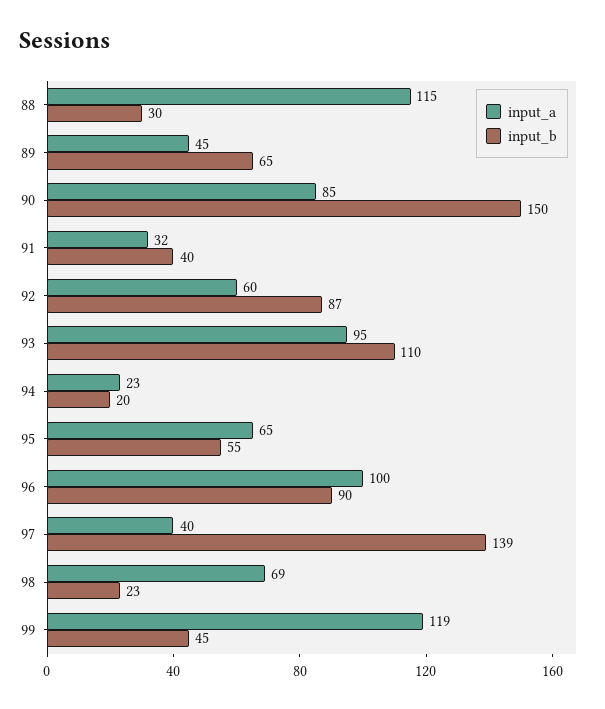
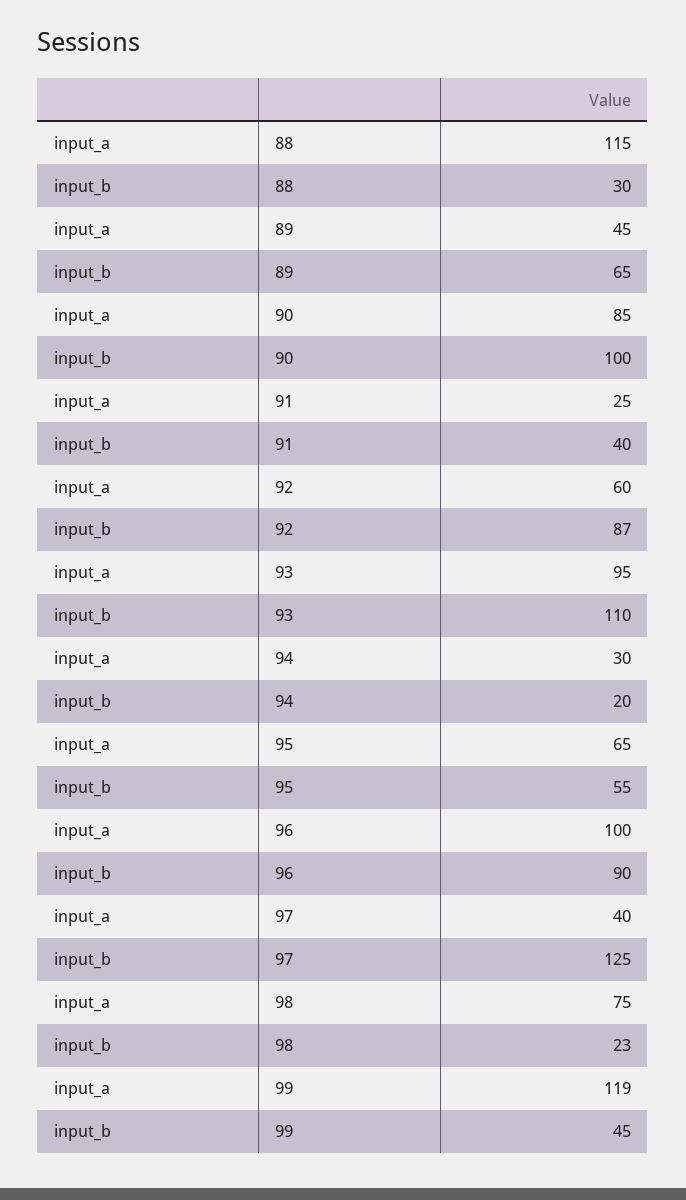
  {
    "input_a": {
      "88": 115,
      "89": 45,
      "90": 85,
-     "91": 32,
+     "91": 25,
      "92": 60,
      "93": 95,
-     "94": 23,
+     "94": 30,
      "95": 65,
      "96": 100,
      "97": 40,
-     "98": 69,
+     "98": 75,
      "99": 119
    },
    "input_b": {
      "88": 30,
      "89": 65,
-     "90": 150,
+     "90": 100,
      "91": 40,
      "92": 87,
      "93": 110,
      "94": 20,
      "95": 55,
      "96": 90,
-     "97": 139,
+     "97": 125,
      "98": 23,
      "99": 45
    }
  }

